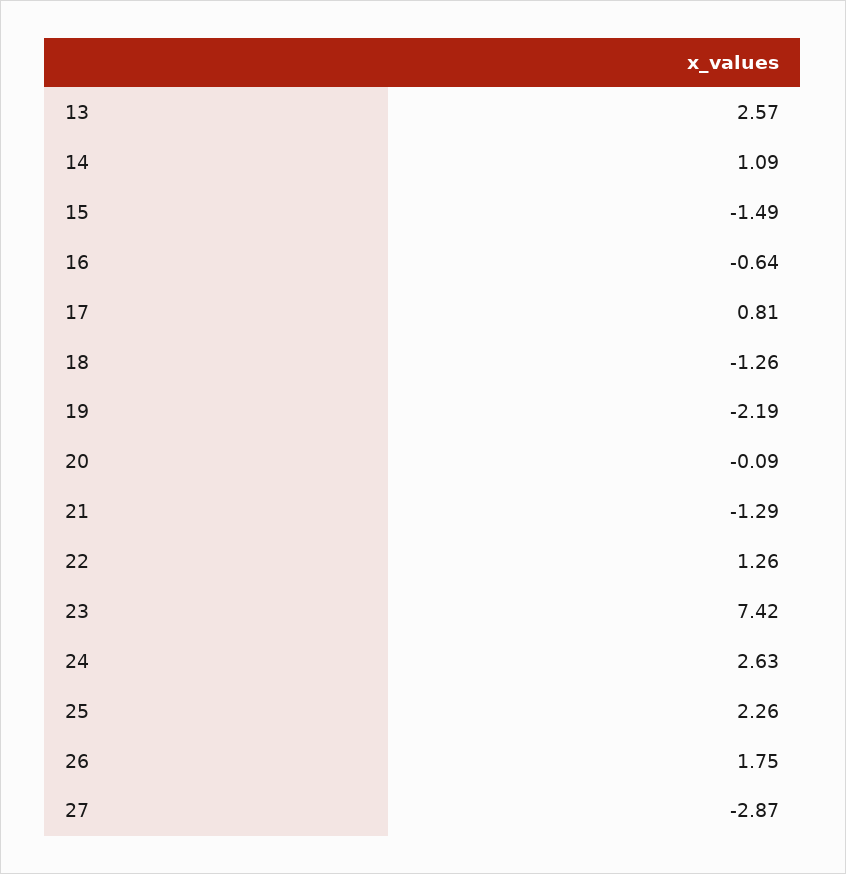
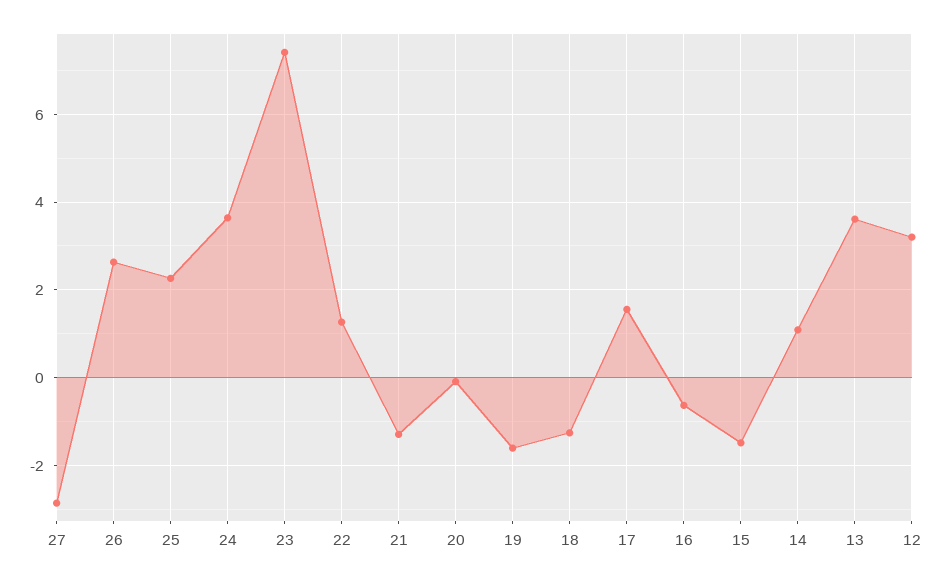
  {
-   "13": 2.57,
+   "13": 3.6,
    "14": 1.09,
    "15": -1.49,
    "16": -0.64,
-   "17": 0.81,
+   "17": 1.6,
    "18": -1.26,
-   "19": -2.19,
+   "19": -1.6,
    "20": -0.09,
    "21": -1.29,
    "22": 1.26,
    "23": 7.42,
-   "24": 2.63,
+   "24": 3.6,
    "25": 2.26,
-   "26": 1.75,
+   "26": 2.6,
-   "27": -2.87
+   "27": -2.87,
+   "12": 3.2
  }

